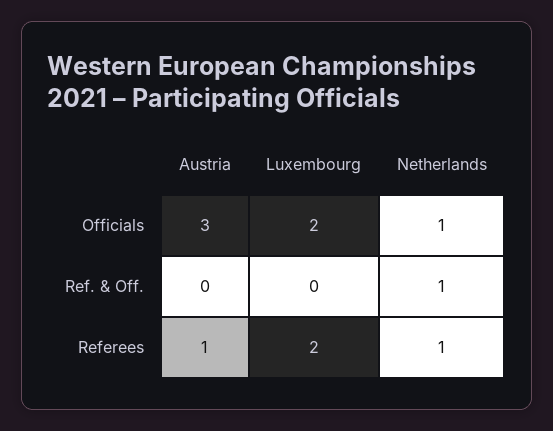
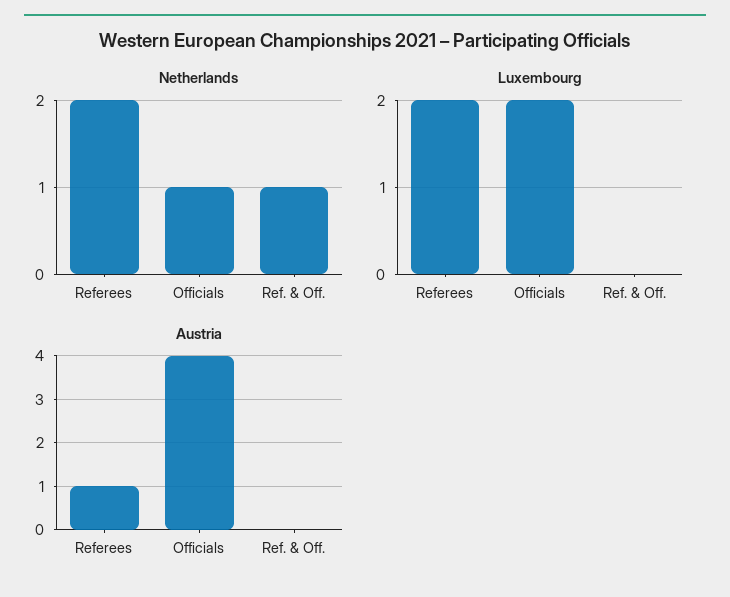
  {
    "Austria": {
-     "Officials": 3,
+     "Officials": 4,
      "Ref. & Off.": 0,
      "Referees": 1
    },
    "Luxembourg": {
      "Officials": 2,
      "Ref. & Off.": 0,
      "Referees": 2
    },
    "Netherlands": {
      "Officials": 1,
      "Ref. & Off.": 1,
-     "Referees": 1
+     "Referees": 2
    }
  }

